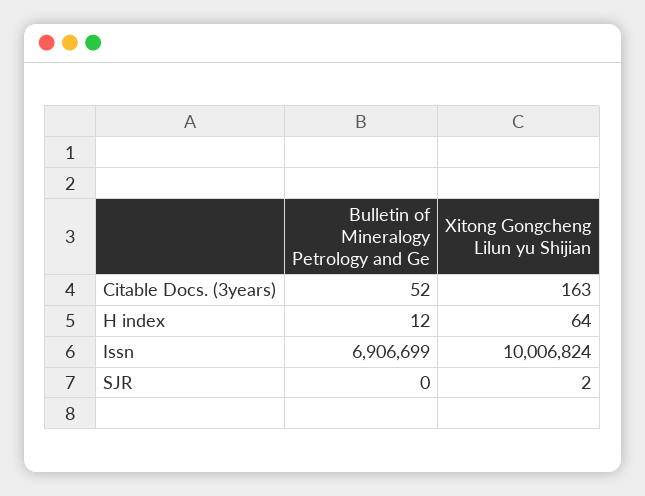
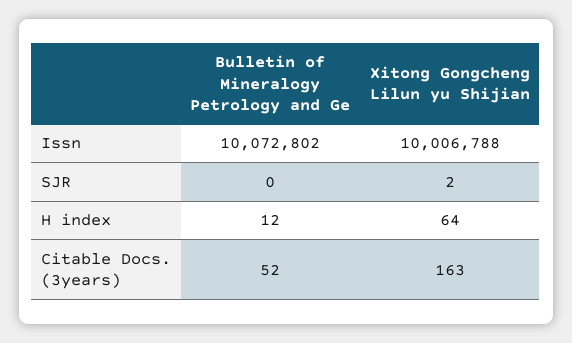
  {
    "Bulletin of Mineralogy Petrology and Ge": {
      "Citable Docs. (3years)": 52,
      "H index": 12,
-     "Issn": 6906699,
+     "Issn": 10072802,
      "SJR": 0
    },
    "Xitong Gongcheng Lilun yu Shijian": {
      "Citable Docs. (3years)": 163,
      "H index": 64,
-     "Issn": 10006824,
+     "Issn": 10006788,
      "SJR": 2
    }
  }

